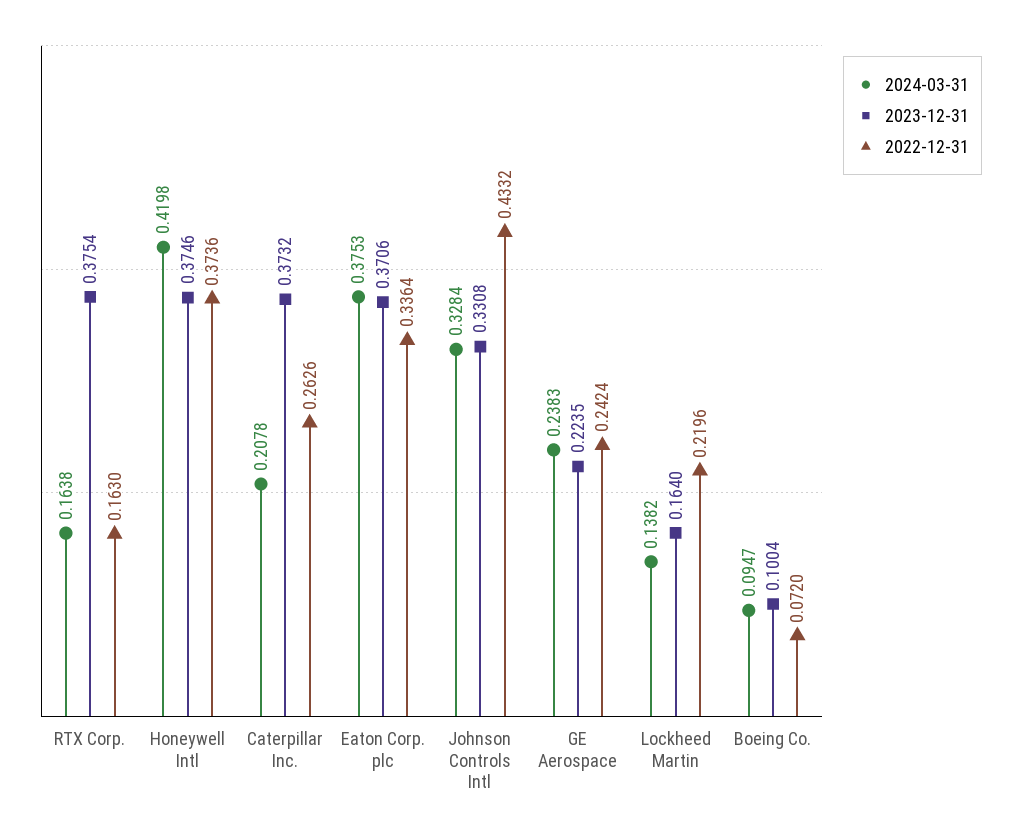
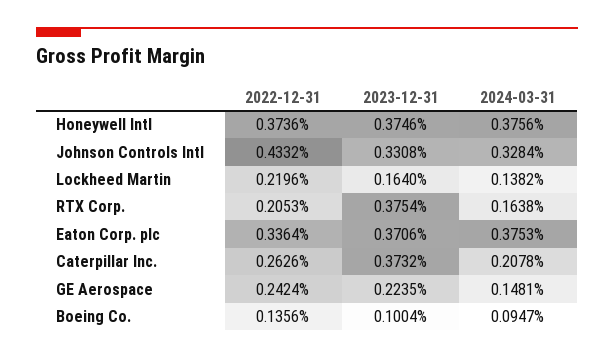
  {
    "2024-03-31": {
      "RTX Corp.": 0.1638,
-     "Honeywell Intl": 0.4198,
+     "Honeywell Intl": 0.3756,
      "Caterpillar Inc.": 0.2078,
      "Eaton Corp. plc": 0.3753,
      "Johnson Controls Intl": 0.3284,
-     "GE Aerospace": 0.2383,
+     "GE Aerospace": 0.1481,
      "Lockheed Martin": 0.1382,
      "Boeing Co.": 0.0947
    },
    "2023-12-31": {
      "RTX Corp.": 0.3754,
      "Honeywell Intl": 0.3746,
      "Caterpillar Inc.": 0.3732,
      "Eaton Corp. plc": 0.3706,
      "Johnson Controls Intl": 0.3308,
      "GE Aerospace": 0.2235,
      "Lockheed Martin": 0.164,
      "Boeing Co.": 0.1004
    },
    "2022-12-31": {
-     "RTX Corp.": 0.163,
+     "RTX Corp.": 0.2053,
      "Honeywell Intl": 0.3736,
      "Caterpillar Inc.": 0.2626,
      "Eaton Corp. plc": 0.3364,
      "Johnson Controls Intl": 0.4332,
      "GE Aerospace": 0.2424,
      "Lockheed Martin": 0.2196,
-     "Boeing Co.": 0.072
+     "Boeing Co.": 0.1356
    }
  }

